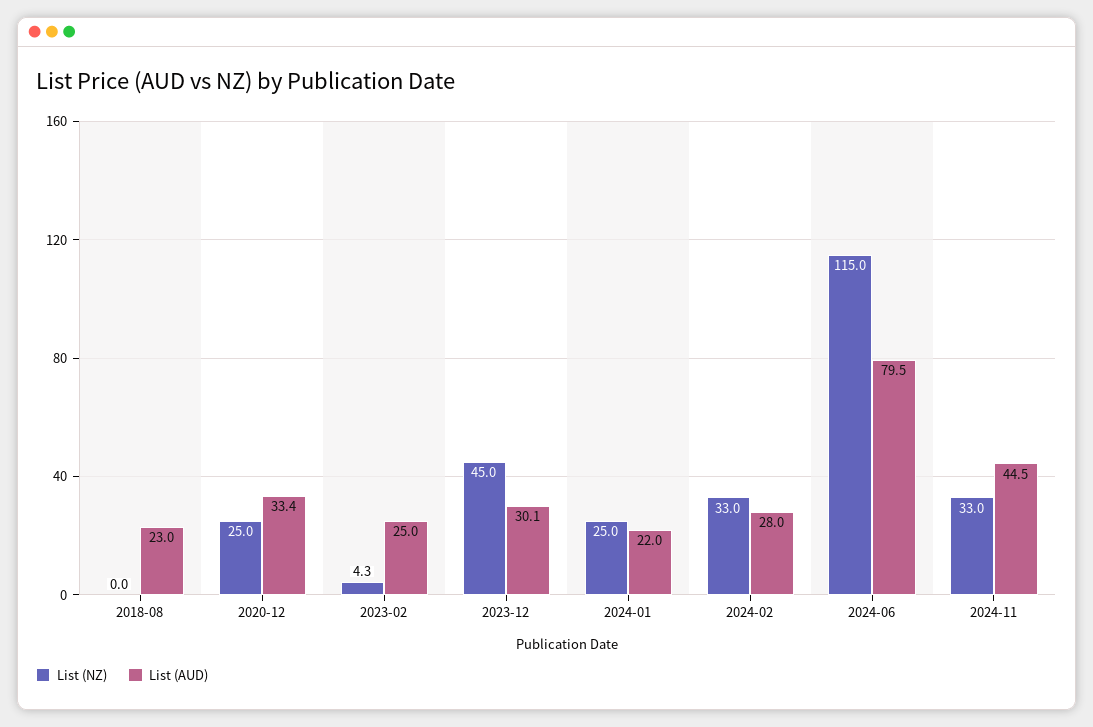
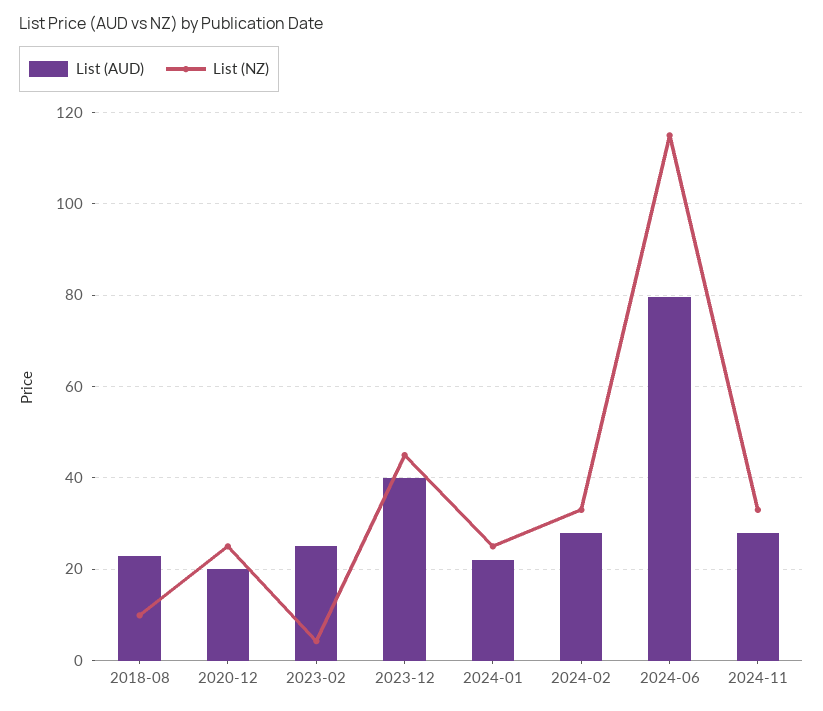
  {
    "List (NZ)": {
-     "2018-08": 0,
+     "2018-08": 10,
      "2020-12": 25,
      "2023-02": 4.3,
      "2023-12": 45,
      "2024-01": 25,
      "2024-02": 33,
      "2024-06": 115,
      "2024-11": 33
    },
    "List (AUD)": {
      "2018-08": 23,
-     "2020-12": 33.4,
+     "2020-12": 20,
      "2023-02": 25,
-     "2023-12": 30.1,
+     "2023-12": 40,
      "2024-01": 22,
      "2024-02": 28,
      "2024-06": 79.5,
-     "2024-11": 44.5
+     "2024-11": 28
    }
  }

